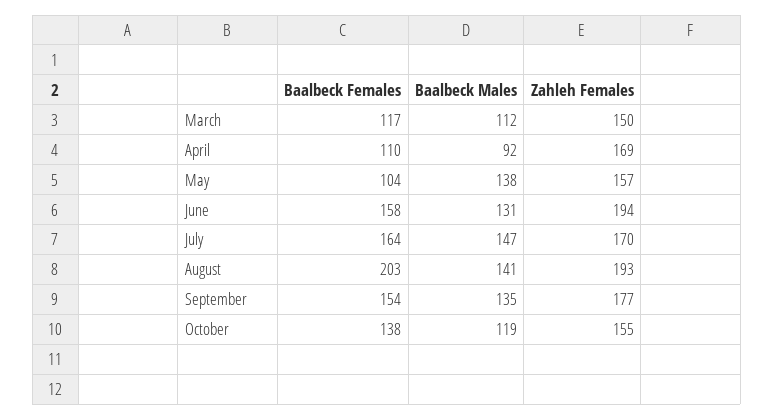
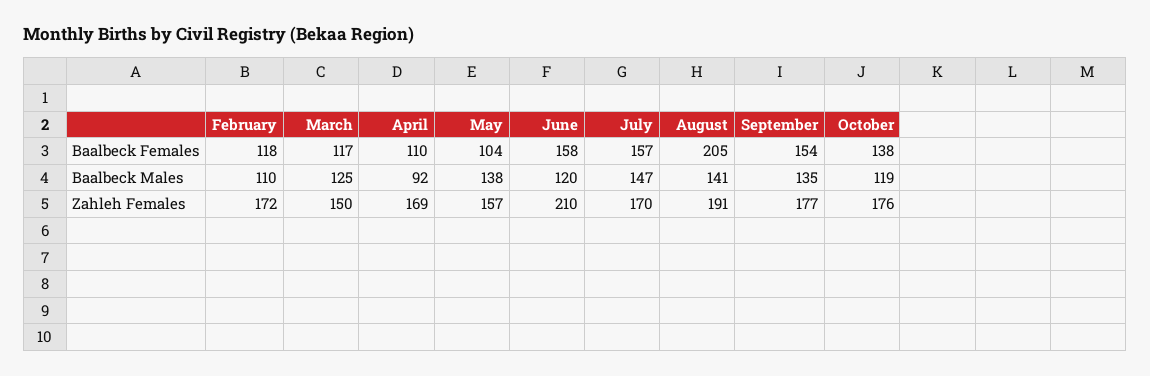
  {
    "Baalbeck Females": {
      "March": 117,
      "April": 110,
      "May": 104,
      "June": 158,
-     "July": 164,
+     "July": 157,
-     "August": 203,
+     "August": 205,
      "September": 154,
-     "October": 138
+     "October": 138,
+     "February": 118
    },
    "Baalbeck Males": {
-     "March": 112,
+     "March": 125,
      "April": 92,
      "May": 138,
-     "June": 131,
+     "June": 120,
      "July": 147,
      "August": 141,
      "September": 135,
-     "October": 119
+     "October": 119,
+     "February": 110
    },
    "Zahleh Females": {
      "March": 150,
      "April": 169,
      "May": 157,
-     "June": 194,
+     "June": 210,
      "July": 170,
-     "August": 193,
+     "August": 191,
      "September": 177,
-     "October": 155
+     "October": 176,
+     "February": 172
    }
  }

